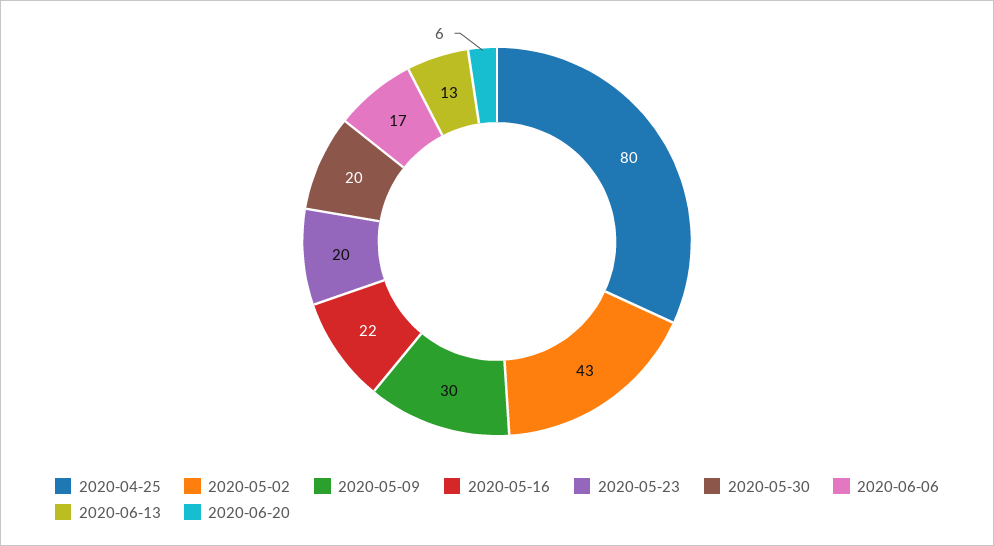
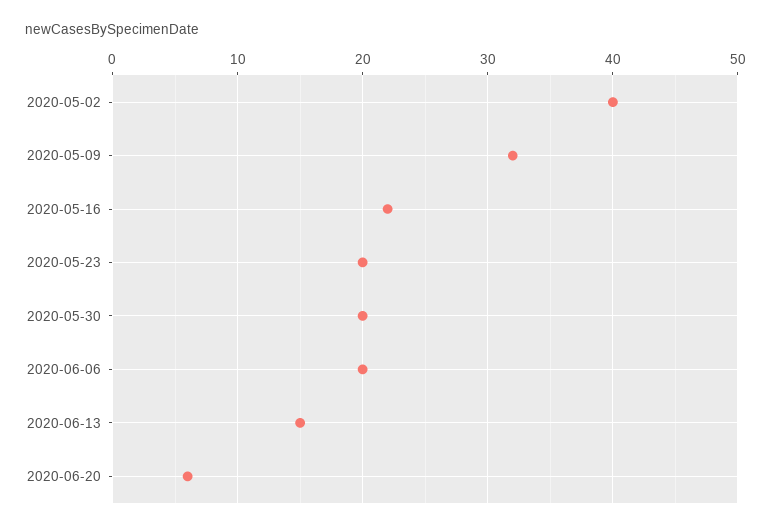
  {
-   "2020-04-25": 80,
-   "2020-05-02": 43,
+   "2020-05-02": 40,
-   "2020-05-09": 30,
+   "2020-05-09": 32,
    "2020-05-16": 22,
    "2020-05-23": 20,
    "2020-05-30": 20,
-   "2020-06-06": 17,
+   "2020-06-06": 20,
-   "2020-06-13": 13,
+   "2020-06-13": 15,
    "2020-06-20": 6
  }

